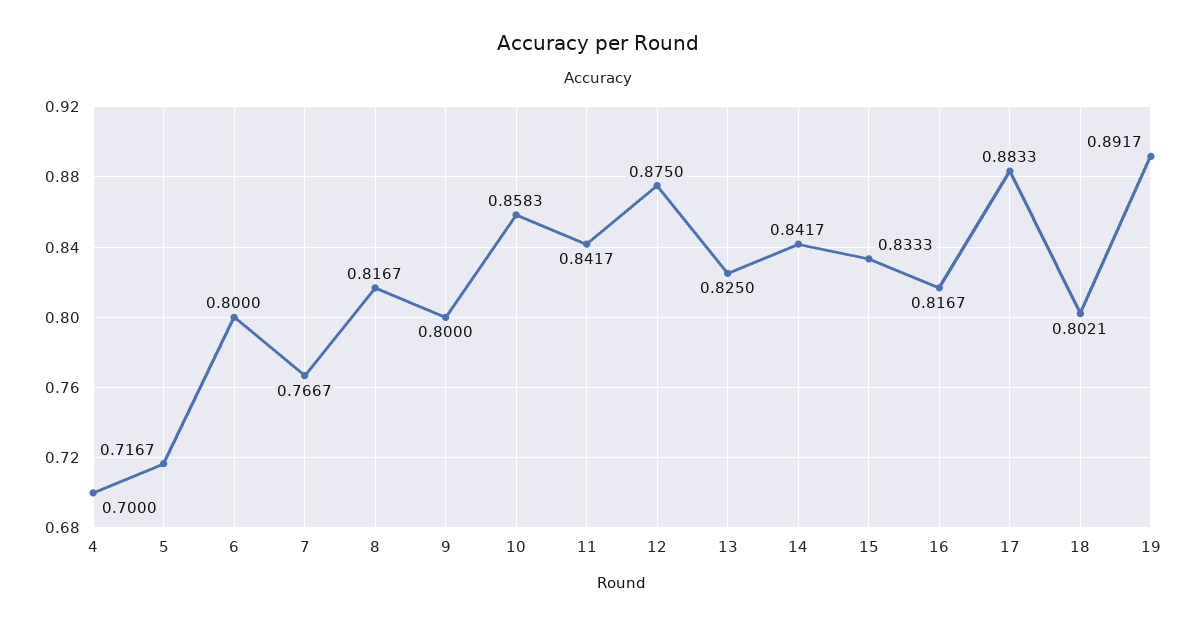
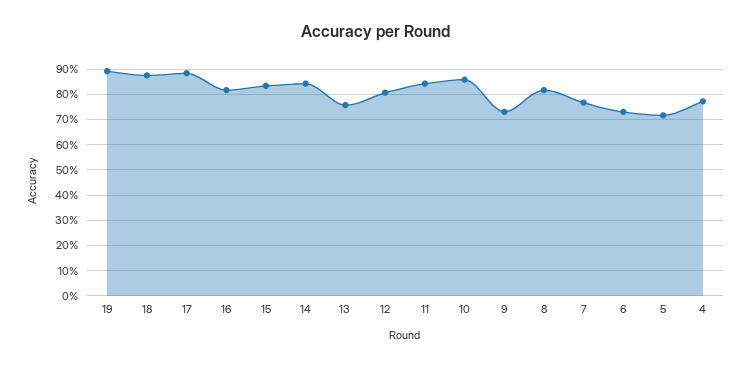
  {
-   "4": 0.7,
+   "4": 0.775,
    "5": 0.7167,
-   "6": 0.8,
+   "6": 0.725,
    "7": 0.7667,
    "8": 0.8167,
-   "9": 0.8,
+   "9": 0.725,
    "10": 0.8583,
    "11": 0.8417,
-   "12": 0.875,
+   "12": 0.8,
-   "13": 0.825,
+   "13": 0.75,
    "14": 0.8417,
    "15": 0.8333,
    "16": 0.8167,
    "17": 0.8833,
-   "18": 0.8021,
+   "18": 0.875,
    "19": 0.8917
  }

